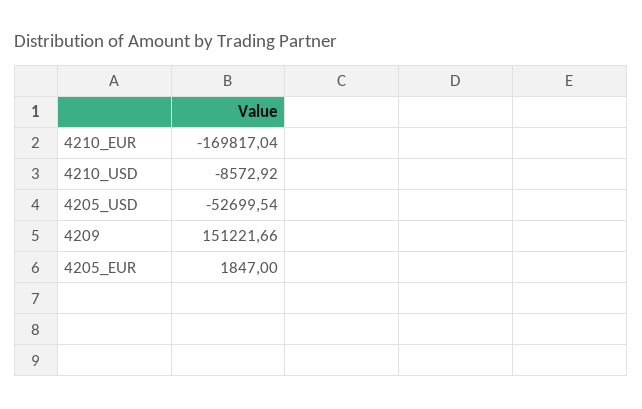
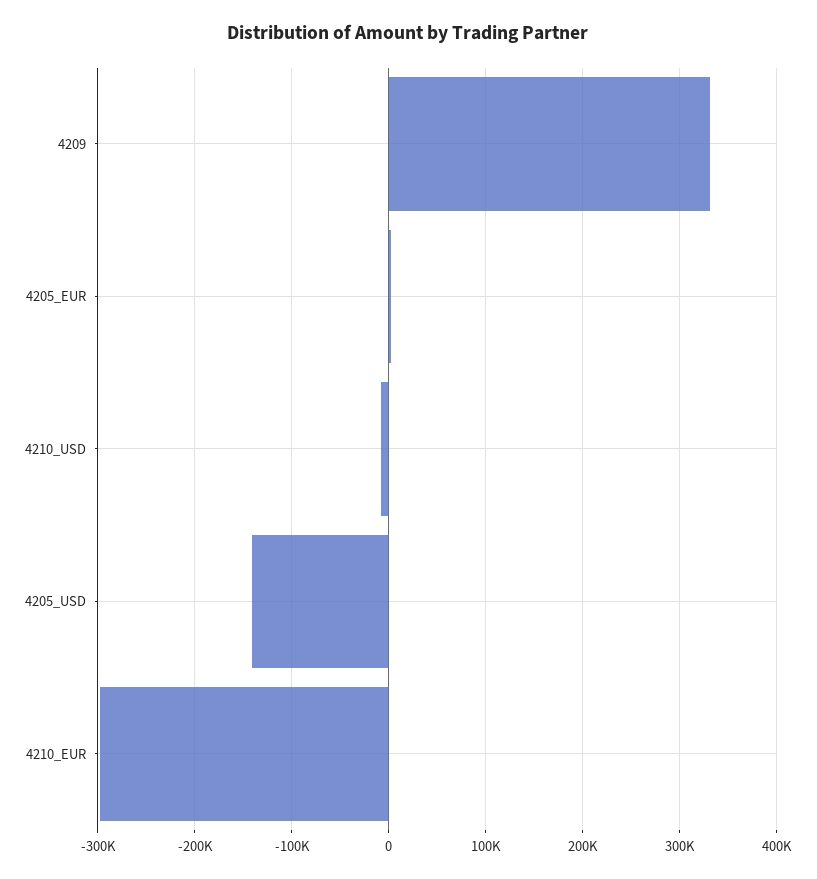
  {
-   "4210_EUR": -169817.04,
+   "4210_EUR": -300000,
    "4210_USD": -8572.92,
-   "4205_USD": -52699.54,
+   "4205_USD": -140000,
-   "4209": 151221.66,
+   "4209": 330000,
    "4205_EUR": 1847
  }

